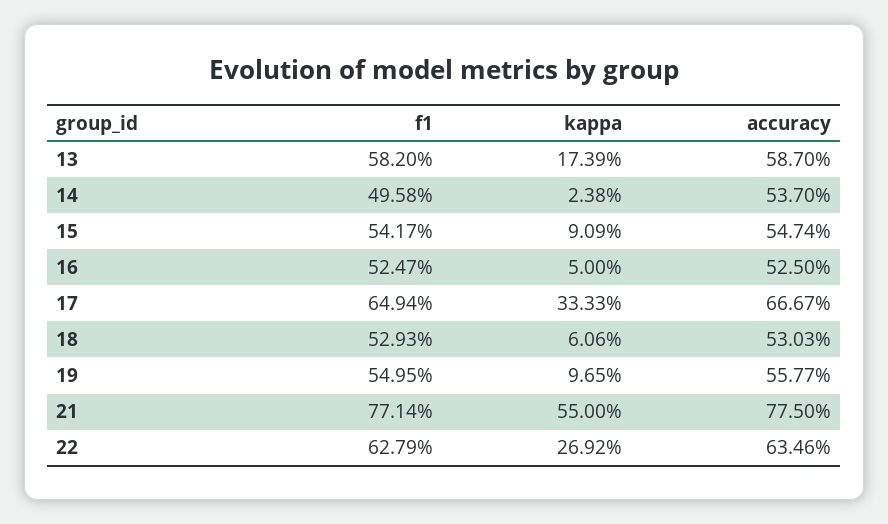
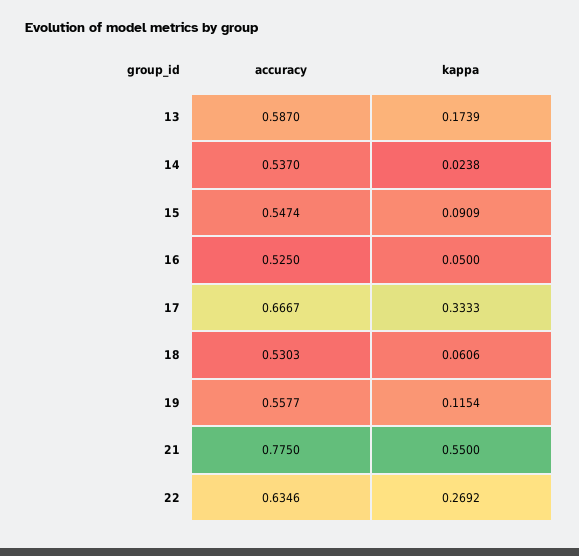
  {
-   "f1": {
-     "13": 0.582,
-     "14": 0.4958,
-     "15": 0.5417,
-     "16": 0.5247,
-     "17": 0.6494,
-     "18": 0.5293,
-     "19": 0.5495,
-     "21": 0.7714,
-     "22": 0.6279
-   },
    "kappa": {
      "13": 0.1739,
      "14": 0.0238,
      "15": 0.0909,
      "16": 0.05,
      "17": 0.3333,
      "18": 0.0606,
-     "19": 0.0965,
+     "19": 0.1154,
      "21": 0.55,
      "22": 0.2692
    },
    "accuracy": {
      "13": 0.587,
      "14": 0.537,
      "15": 0.5474,
      "16": 0.525,
      "17": 0.6667,
      "18": 0.5303,
      "19": 0.5577,
      "21": 0.775,
      "22": 0.6346
    }
  }

